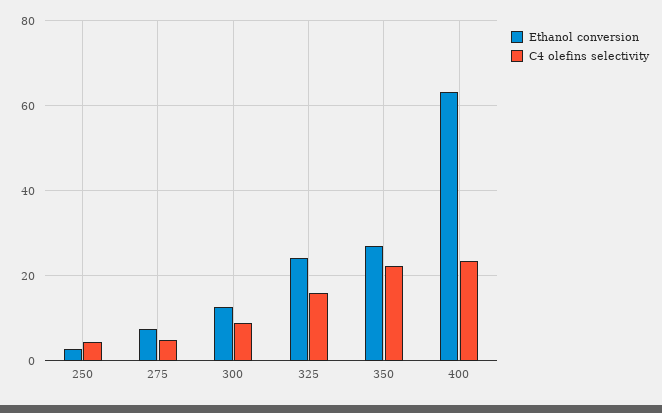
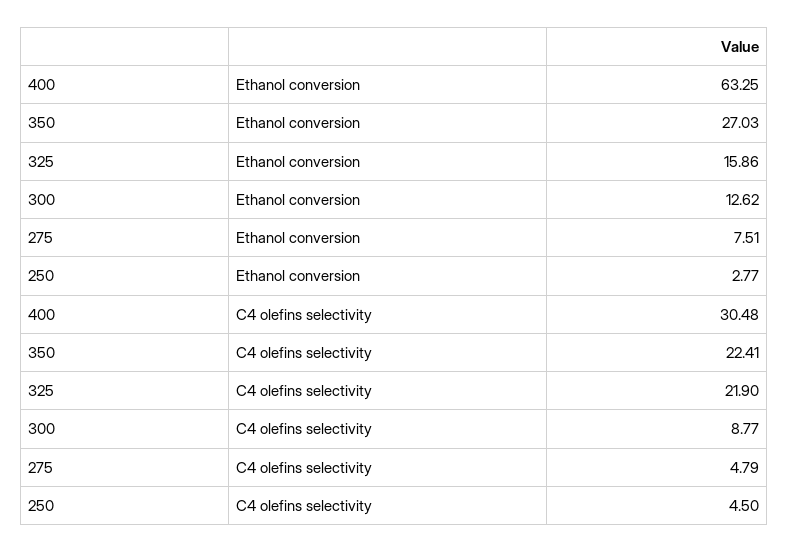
  {
    "Ethanol conversion": {
      "250": 2.77,
      "275": 7.51,
      "300": 12.62,
-     "325": 24,
+     "325": 15.86,
      "350": 27.03,
      "400": 63.25
    },
    "C4 olefins selectivity": {
      "250": 4.5,
      "275": 4.79,
      "300": 8.77,
-     "325": 16,
+     "325": 21.9,
      "350": 22.41,
-     "400": 24
+     "400": 30.48
    }
  }

